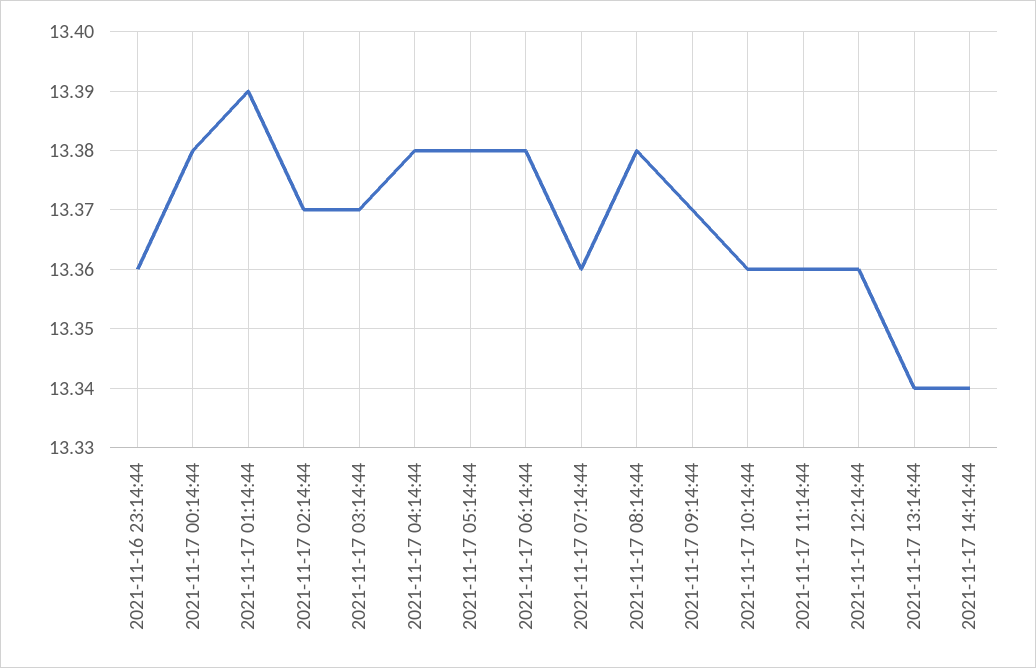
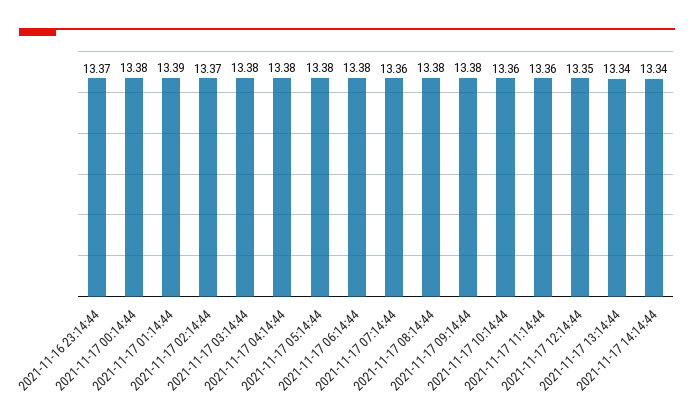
  {
-   "2021-11-16 23:14:44": 13.36,
+   "2021-11-16 23:14:44": 13.37,
    "2021-11-17 00:14:44": 13.38,
    "2021-11-17 01:14:44": 13.39,
    "2021-11-17 02:14:44": 13.37,
-   "2021-11-17 03:14:44": 13.37,
+   "2021-11-17 03:14:44": 13.38,
    "2021-11-17 04:14:44": 13.38,
    "2021-11-17 05:14:44": 13.38,
    "2021-11-17 06:14:44": 13.38,
    "2021-11-17 07:14:44": 13.36,
    "2021-11-17 08:14:44": 13.38,
-   "2021-11-17 09:14:44": 13.37,
+   "2021-11-17 09:14:44": 13.38,
    "2021-11-17 10:14:44": 13.36,
    "2021-11-17 11:14:44": 13.36,
-   "2021-11-17 12:14:44": 13.36,
+   "2021-11-17 12:14:44": 13.35,
    "2021-11-17 13:14:44": 13.34,
    "2021-11-17 14:14:44": 13.34
  }

